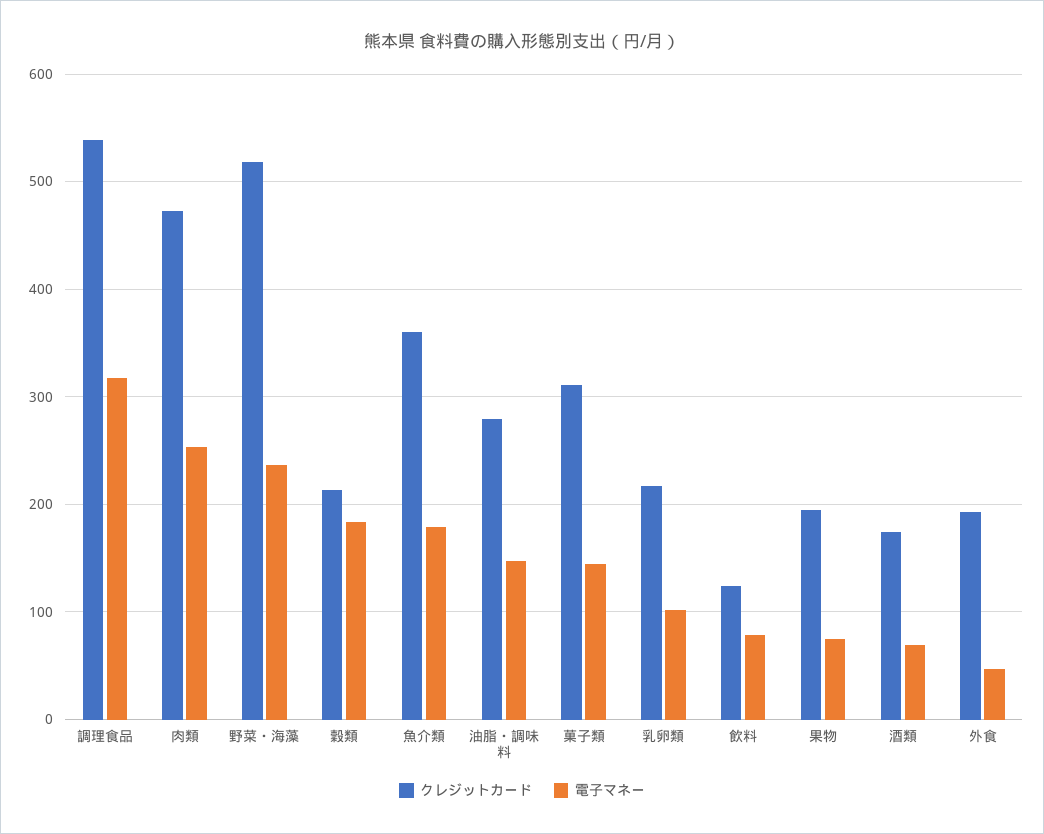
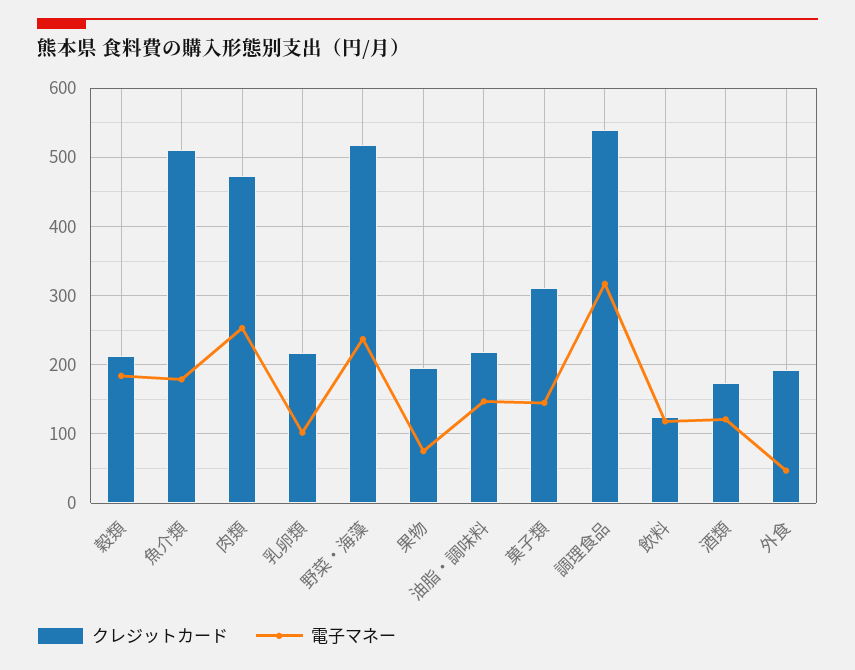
  {
    "クレジットカード": {
      "調理食品": 540,
      "肉類": 470,
      "野菜・海藻": 520,
      "穀類": 210,
-     "魚介類": 360,
+     "魚介類": 510,
-     "油脂・調味料": 280,
+     "油脂・調味料": 220,
      "菓子類": 310,
      "乳卵類": 220,
      "飲料": 120,
      "果物": 200,
      "酒類": 170,
      "外食": 190
    },
    "電子マネー": {
      "調理食品": 320,
      "肉類": 250,
      "野菜・海藻": 240,
      "穀類": 180,
      "魚介類": 180,
      "油脂・調味料": 150,
      "菓子類": 150,
      "乳卵類": 100,
-     "飲料": 80,
+     "飲料": 120,
      "果物": 80,
-     "酒類": 70,
+     "酒類": 120,
      "外食": 50
    }
  }

